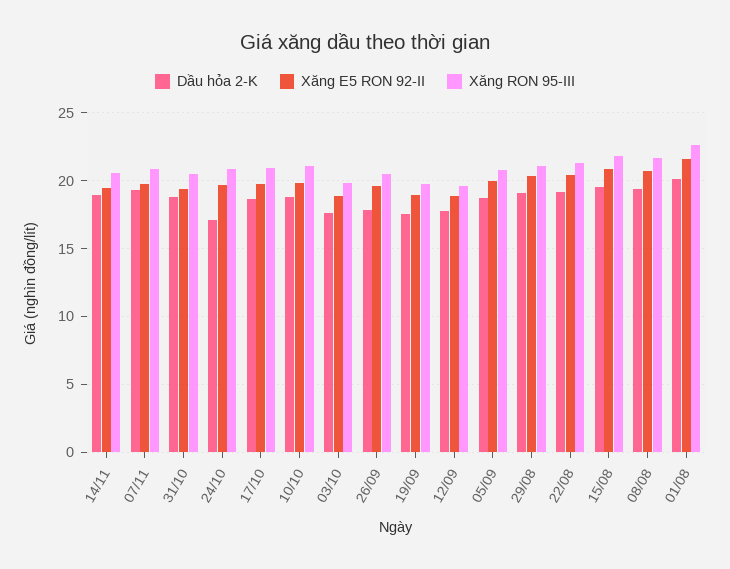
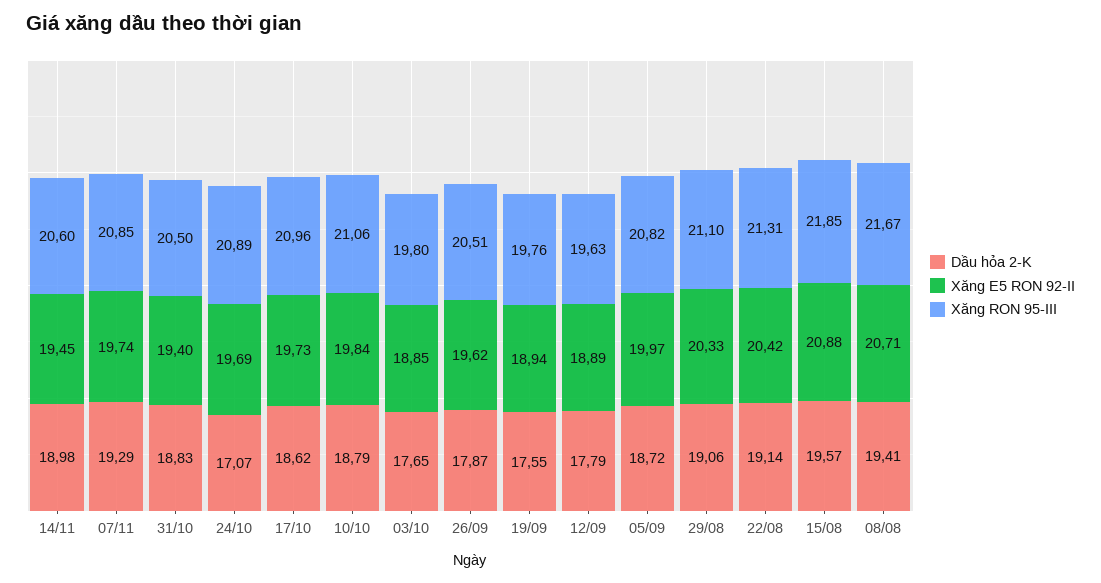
  {
    "Dầu hỏa 2-K": {
      "14/11": 18.98,
      "07/11": 19.29,
      "31/10": 18.83,
      "24/10": 17.07,
      "17/10": 18.62,
      "10/10": 18.79,
      "03/10": 17.65,
      "26/09": 17.87,
      "19/09": 17.55,
      "12/09": 17.79,
      "05/09": 18.72,
      "29/08": 19.06,
      "22/08": 19.14,
      "15/08": 19.57,
-     "08/08": 19.41,
+     "08/08": 19.41
-     "01/08": 20
    },
    "Xăng E5 RON 92-II": {
      "14/11": 19.45,
      "07/11": 19.74,
      "31/10": 19.4,
      "24/10": 19.69,
      "17/10": 19.73,
      "10/10": 19.84,
      "03/10": 18.85,
      "26/09": 19.62,
      "19/09": 18.94,
      "12/09": 18.89,
      "05/09": 19.97,
      "29/08": 20.33,
      "22/08": 20.42,
      "15/08": 20.88,
-     "08/08": 20.71,
+     "08/08": 20.71
-     "01/08": 21.5
    },
    "Xăng RON 95-III": {
      "14/11": 20.6,
      "07/11": 20.85,
      "31/10": 20.5,
      "24/10": 20.89,
      "17/10": 20.96,
      "10/10": 21.06,
      "03/10": 19.8,
      "26/09": 20.51,
      "19/09": 19.76,
      "12/09": 19.63,
      "05/09": 20.82,
      "29/08": 21.1,
      "22/08": 21.31,
      "15/08": 21.85,
-     "08/08": 21.67,
+     "08/08": 21.67
-     "01/08": 22.5
    }
  }

